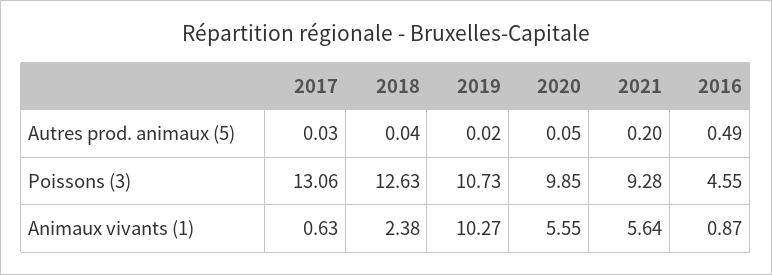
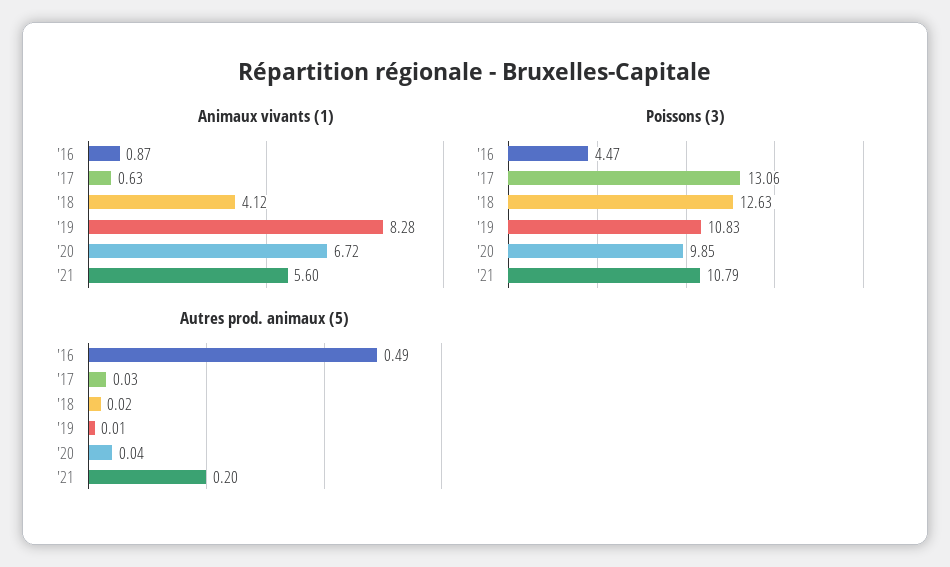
  {
    "Autres prod. animaux (5)": {
      "2017": 0.03,
-     "2018": 0.04,
+     "2018": 0.02,
-     "2019": 0.02,
+     "2019": 0.01,
-     "2020": 0.05,
+     "2020": 0.04,
      "2021": 0.2,
      "2016": 0.49
    },
    "Poissons (3)": {
      "2017": 13.06,
      "2018": 12.63,
-     "2019": 10.73,
+     "2019": 10.83,
      "2020": 9.85,
-     "2021": 9.28,
+     "2021": 10.79,
-     "2016": 4.55
+     "2016": 4.47
    },
    "Animaux vivants (1)": {
      "2017": 0.63,
-     "2018": 2.38,
+     "2018": 4.12,
-     "2019": 10.27,
+     "2019": 8.28,
-     "2020": 5.55,
+     "2020": 6.72,
-     "2021": 5.64,
+     "2021": 5.6,
      "2016": 0.87
    }
  }

